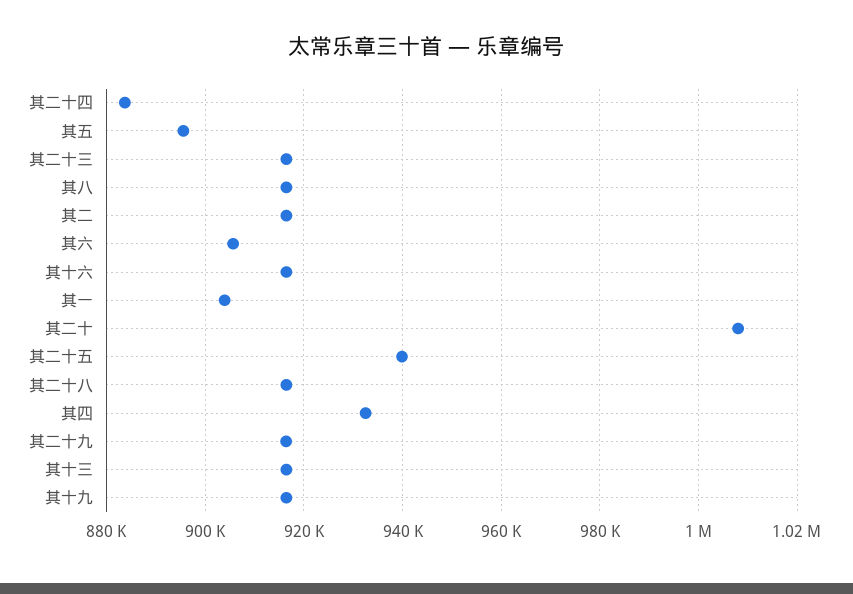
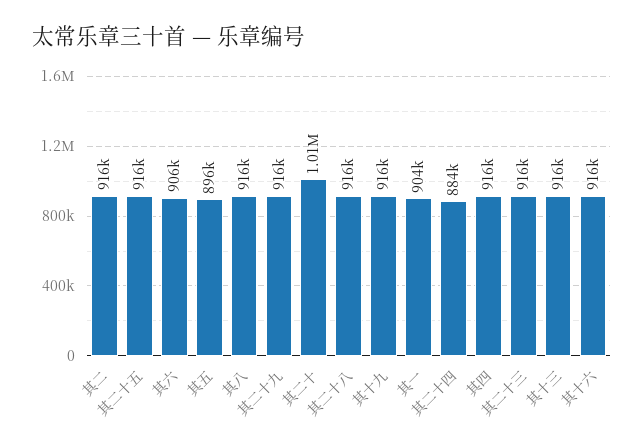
  {
    "其二十四": 884000,
    "其五": 896000,
    "其二十三": 916000,
    "其八": 916000,
    "其二": 916000,
    "其六": 906000,
    "其十六": 916000,
    "其一": 904000,
    "其二十": 1010000,
-   "其二十五": 940000,
+   "其二十五": 916000,
    "其二十八": 916000,
-   "其四": 932000,
+   "其四": 916000,
    "其二十九": 916000,
    "其十三": 916000,
    "其十九": 916000
  }

